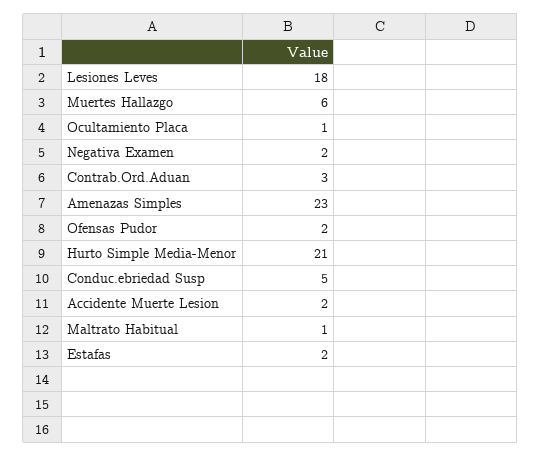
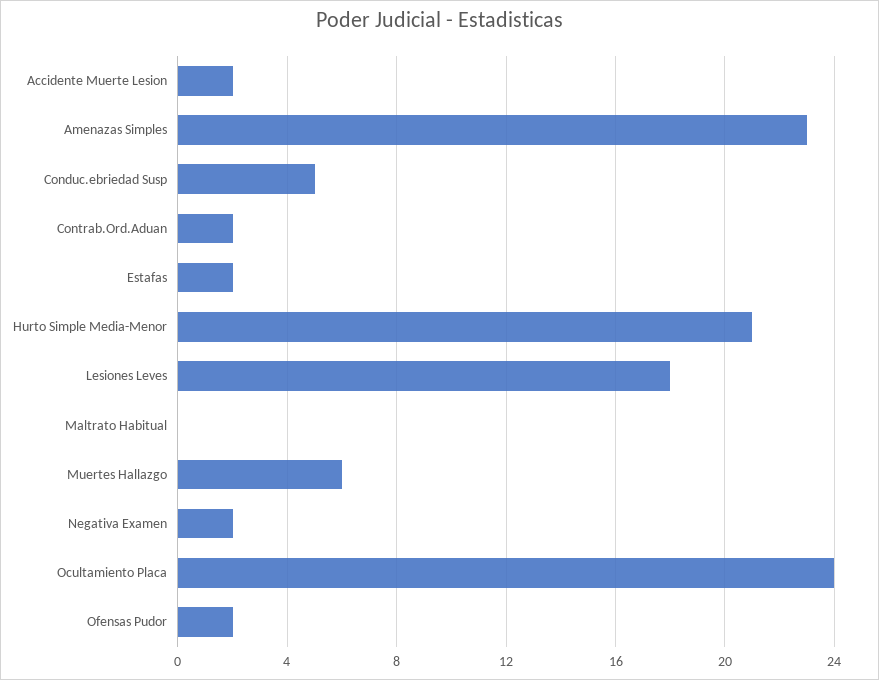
  {
    "Lesiones Leves": 18,
    "Muertes Hallazgo": 6,
-   "Ocultamiento Placa": 1,
+   "Ocultamiento Placa": 24,
    "Negativa Examen": 2,
-   "Contrab.Ord.Aduan": 3,
+   "Contrab.Ord.Aduan": 2,
    "Amenazas Simples": 23,
    "Ofensas Pudor": 2,
    "Hurto Simple Media-Menor": 21,
    "Conduc.ebriedad Susp": 5,
    "Accidente Muerte Lesion": 2,
-   "Maltrato Habitual": 1,
+   "Maltrato Habitual": 0,
    "Estafas": 2
  }

